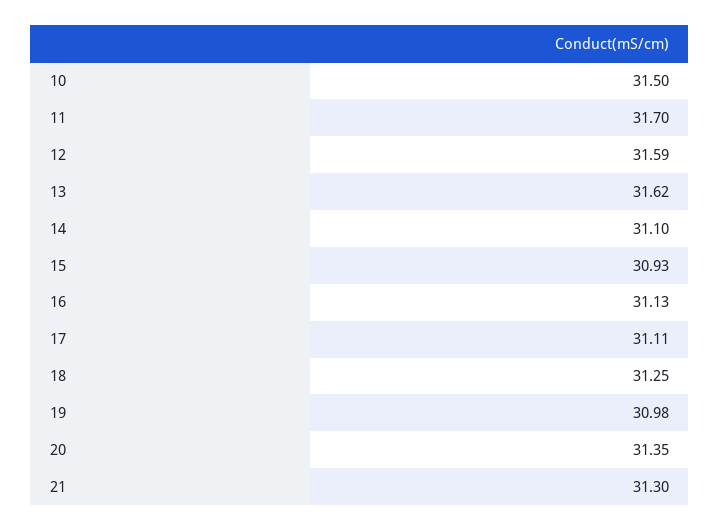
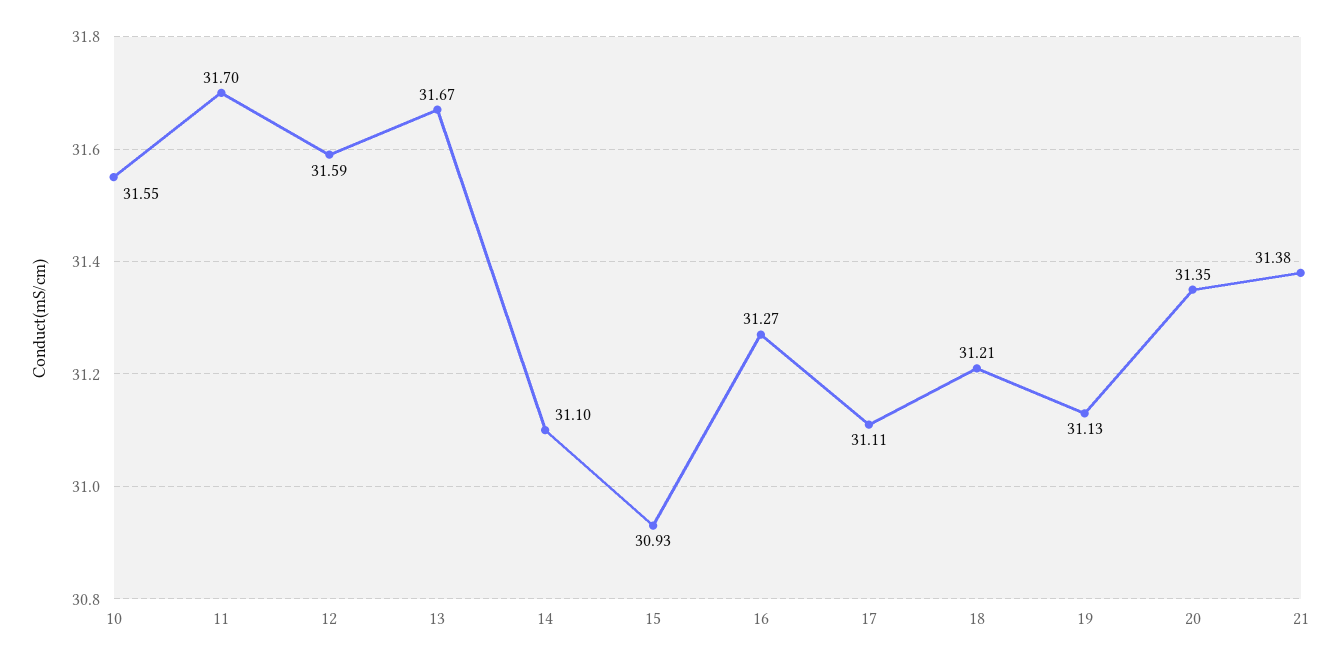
  {
-   "10": 31.5,
+   "10": 31.55,
    "11": 31.7,
    "12": 31.59,
-   "13": 31.62,
+   "13": 31.67,
    "14": 31.1,
    "15": 30.93,
-   "16": 31.13,
+   "16": 31.27,
    "17": 31.11,
-   "18": 31.25,
+   "18": 31.21,
-   "19": 30.98,
+   "19": 31.13,
    "20": 31.35,
-   "21": 31.3
+   "21": 31.38
  }

